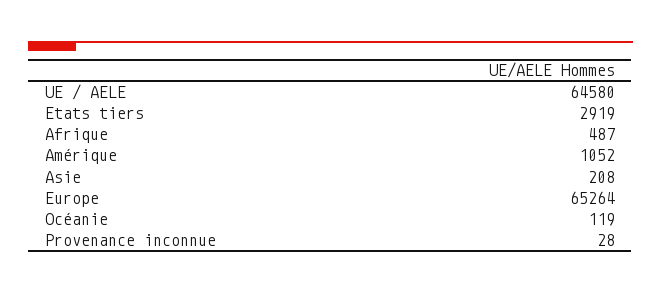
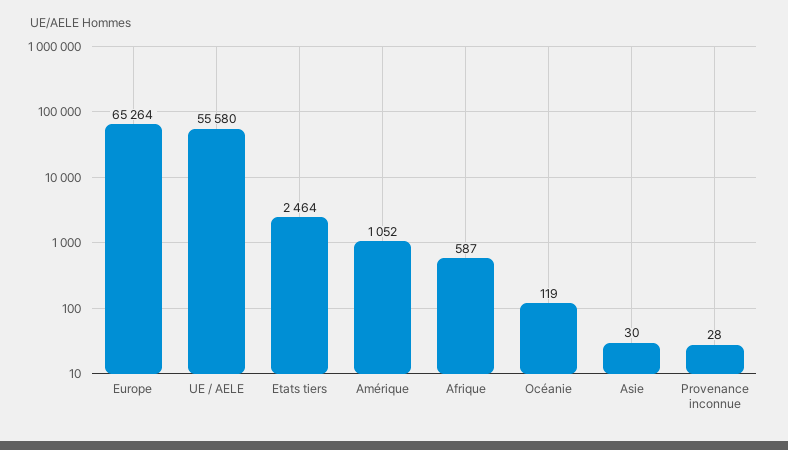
  {
-   "UE / AELE": 64580,
+   "UE / AELE": 55580,
-   "Etats tiers": 2919,
+   "Etats tiers": 2464,
-   "Afrique": 487,
+   "Afrique": 587,
    "Amérique": 1052,
-   "Asie": 208,
+   "Asie": 30,
    "Europe": 65264,
    "Océanie": 119,
    "Provenance inconnue": 28
  }

